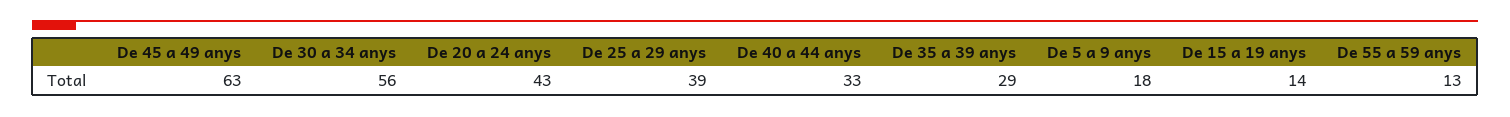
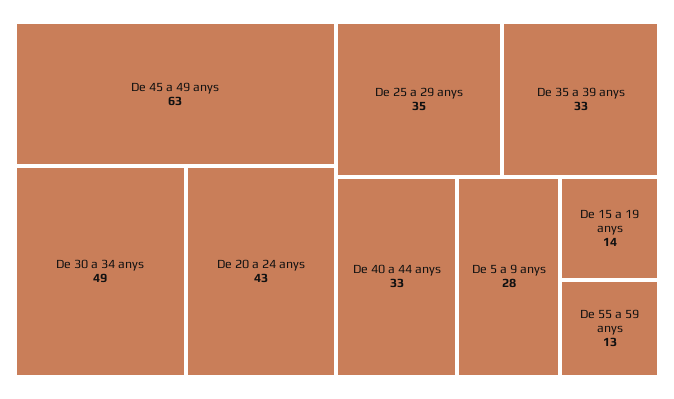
  {
    "De 45 a 49 anys": 63,
-   "De 30 a 34 anys": 56,
+   "De 30 a 34 anys": 49,
    "De 20 a 24 anys": 43,
-   "De 25 a 29 anys": 39,
+   "De 25 a 29 anys": 35,
    "De 40 a 44 anys": 33,
-   "De 35 a 39 anys": 29,
+   "De 35 a 39 anys": 33,
-   "De 5 a 9 anys": 18,
+   "De 5 a 9 anys": 28,
    "De 15 a 19 anys": 14,
    "De 55 a 59 anys": 13
  }

